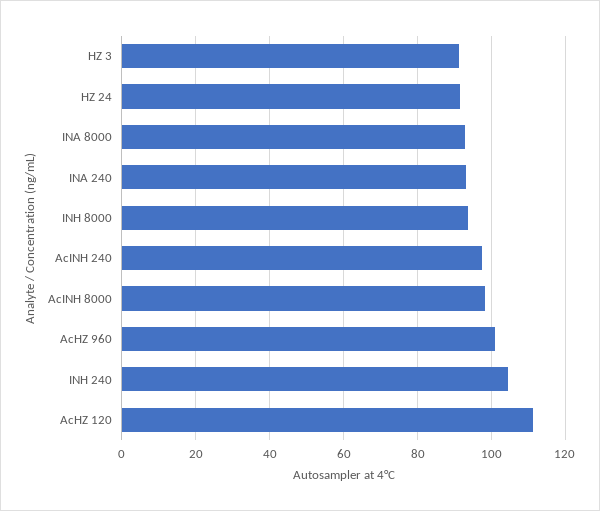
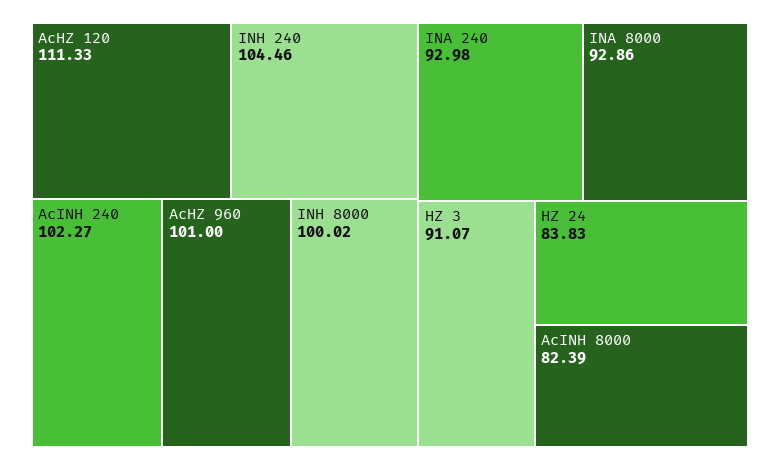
  {
    "HZ 3": 91.07,
-   "HZ 24": 92,
+   "HZ 24": 83.83,
    "INA 8000": 92.86,
    "INA 240": 92.98,
-   "INH 8000": 94,
+   "INH 8000": 100.02,
-   "AcINH 240": 98,
+   "AcINH 240": 102.27,
-   "AcINH 8000": 98,
+   "AcINH 8000": 82.39,
    "AcHZ 960": 101,
    "INH 240": 104.46,
    "AcHZ 120": 111.33
  }

